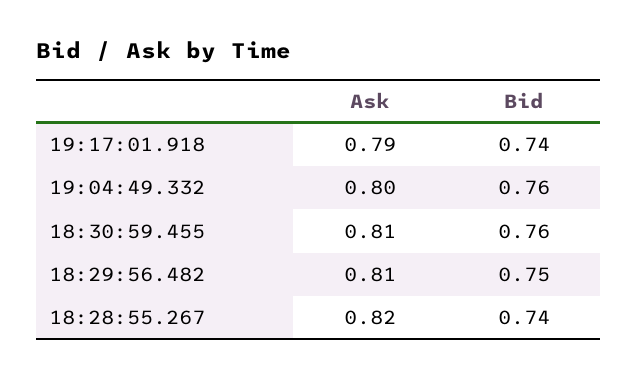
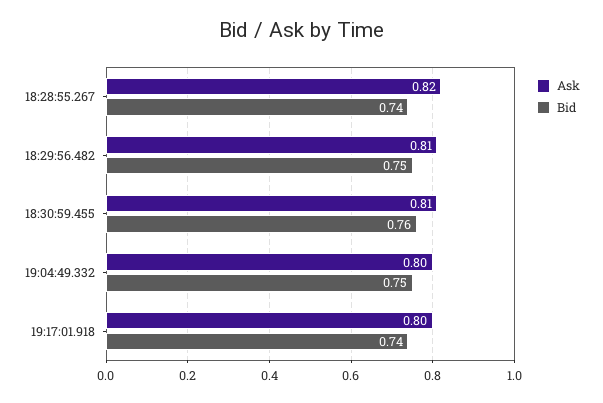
  {
    "Ask": {
-     "19:17:01.918": 0.79,
+     "19:17:01.918": 0.8,
      "19:04:49.332": 0.8,
      "18:30:59.455": 0.81,
      "18:29:56.482": 0.81,
      "18:28:55.267": 0.82
    },
    "Bid": {
      "19:17:01.918": 0.74,
-     "19:04:49.332": 0.76,
+     "19:04:49.332": 0.75,
      "18:30:59.455": 0.76,
      "18:29:56.482": 0.75,
      "18:28:55.267": 0.74
    }
  }

